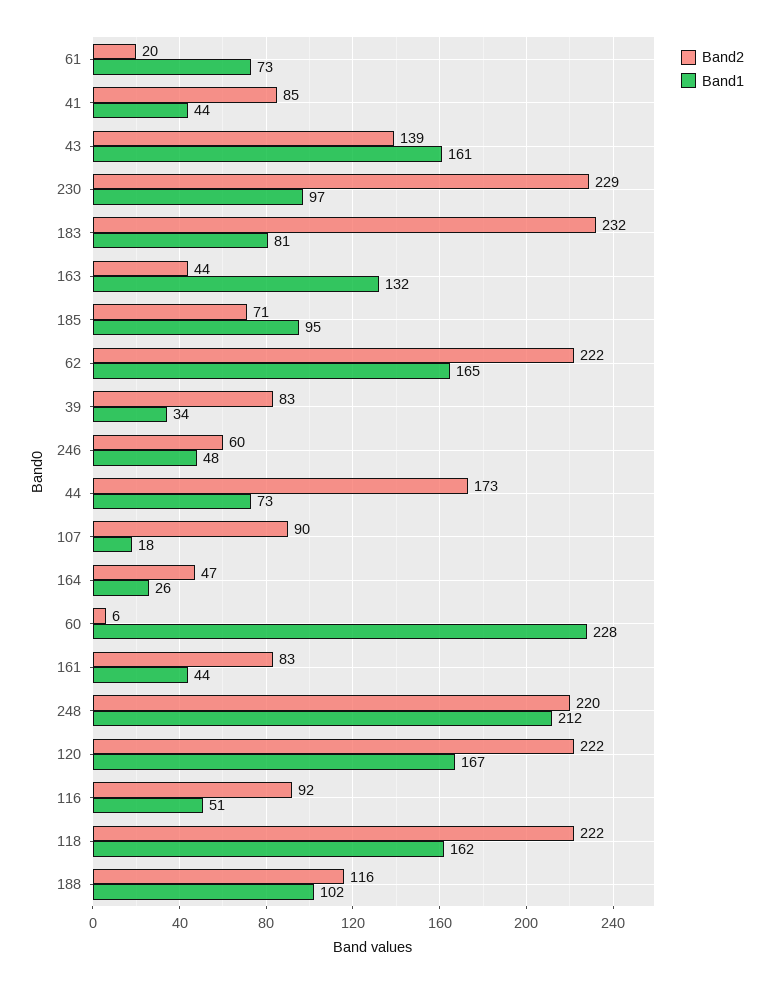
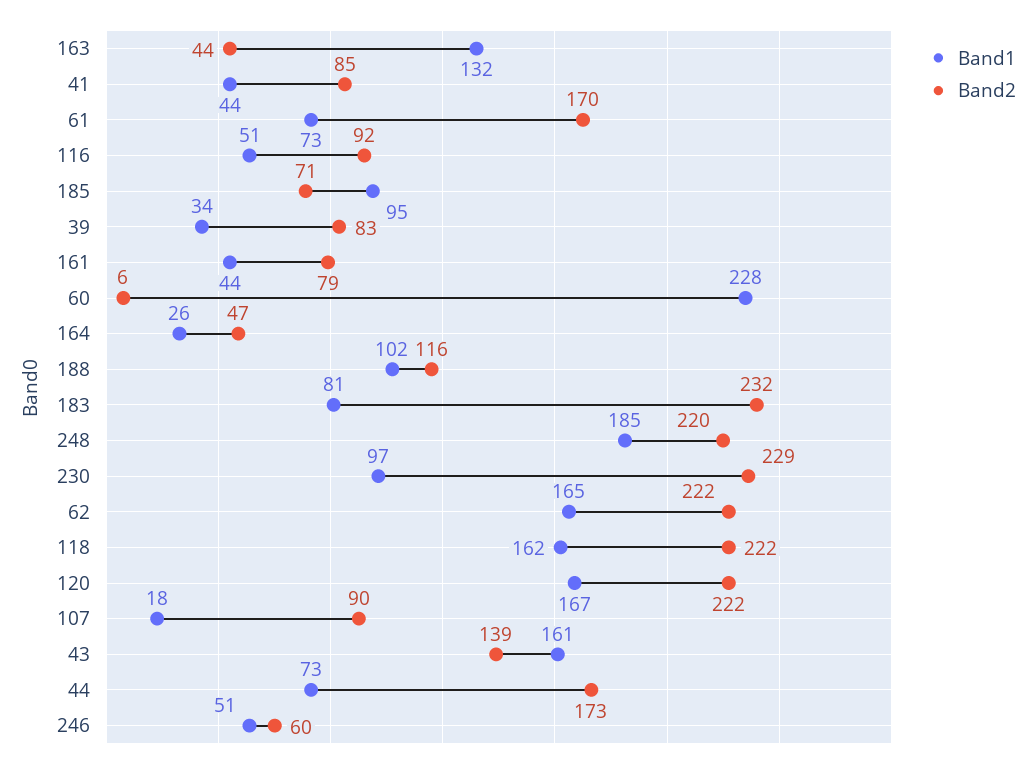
  {
    "Band2": {
-     "61": 20,
+     "61": 170,
      "41": 85,
      "43": 139,
      "230": 229,
      "183": 232,
      "163": 44,
      "185": 71,
      "62": 222,
      "39": 83,
      "246": 60,
      "44": 173,
      "107": 90,
      "164": 47,
      "60": 6,
-     "161": 83,
+     "161": 79,
      "248": 220,
      "120": 222,
      "116": 92,
      "118": 222,
      "188": 116
    },
    "Band1": {
      "61": 73,
      "41": 44,
      "43": 161,
      "230": 97,
      "183": 81,
      "163": 132,
      "185": 95,
      "62": 165,
      "39": 34,
-     "246": 48,
+     "246": 51,
      "44": 73,
      "107": 18,
      "164": 26,
      "60": 228,
      "161": 44,
-     "248": 212,
+     "248": 185,
      "120": 167,
      "116": 51,
      "118": 162,
      "188": 102
    }
  }

